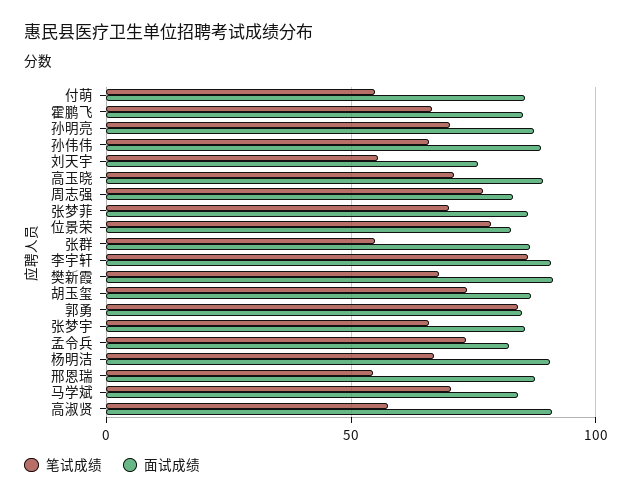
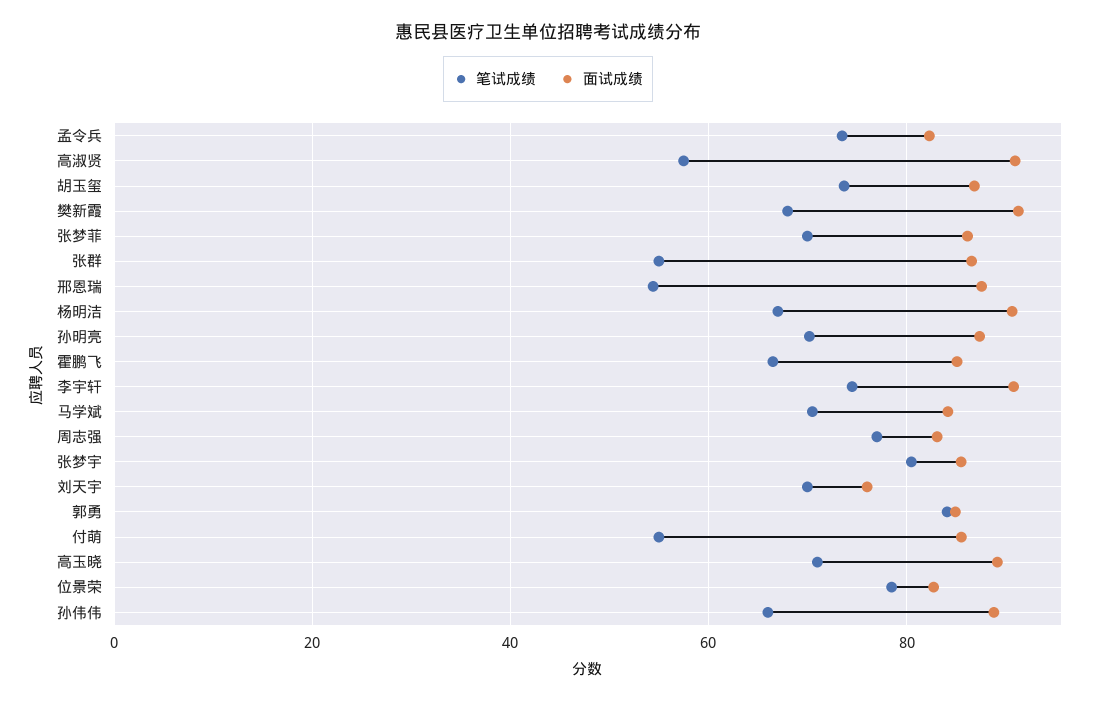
  {
    "笔试成绩": {
      "付萌": 56,
      "霍鹏飞": 66,
      "孙明亮": 70,
      "孙伟伟": 66,
-     "刘天宇": 55,
+     "刘天宇": 70,
      "高玉晓": 72,
      "周志强": 78,
      "张梦菲": 70,
      "位景荣": 78,
      "张群": 56,
-     "李宇轩": 85,
+     "李宇轩": 74,
      "樊新霞": 68,
      "胡玉玺": 74,
      "郭勇": 84,
-     "张梦宇": 65,
+     "张梦宇": 80,
      "孟令兵": 74,
      "杨明洁": 68,
      "邢恩瑞": 54,
      "马学斌": 70,
      "高淑贤": 58
    },
    "面试成绩": {
      "付萌": 86,
      "霍鹏飞": 86,
      "孙明亮": 88,
      "孙伟伟": 88,
      "刘天宇": 76,
      "高玉晓": 90,
      "周志强": 84,
      "张梦菲": 86,
      "位景荣": 82,
      "张群": 86,
      "李宇轩": 90,
      "樊新霞": 92,
      "胡玉玺": 86,
      "郭勇": 84,
      "张梦宇": 86,
      "孟令兵": 82,
      "杨明洁": 90,
      "邢恩瑞": 88,
      "马学斌": 84,
      "高淑贤": 90
    }
  }

